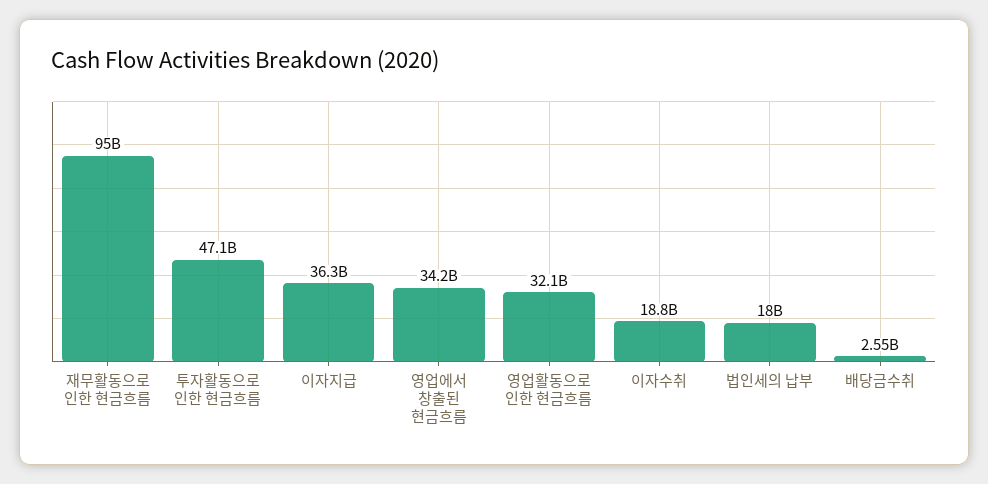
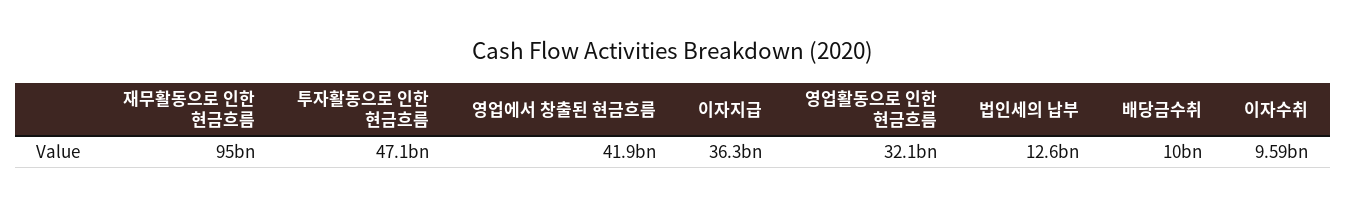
  {
    "재무활동으로 인한 현금흐름": 95000000000,
    "투자활동으로 인한 현금흐름": 47100000000,
    "이자지급": 36300000000,
-   "영업에서 창출된 현금흐름": 34200000000,
+   "영업에서 창출된 현금흐름": 41900000000,
    "영업활동으로 인한 현금흐름": 32100000000,
-   "이자수취": 18800000000,
+   "이자수취": 9590000000,
-   "법인세의 납부": 18000000000,
+   "법인세의 납부": 12600000000,
-   "배당금수취": 2550000000
+   "배당금수취": 10000000000
  }

